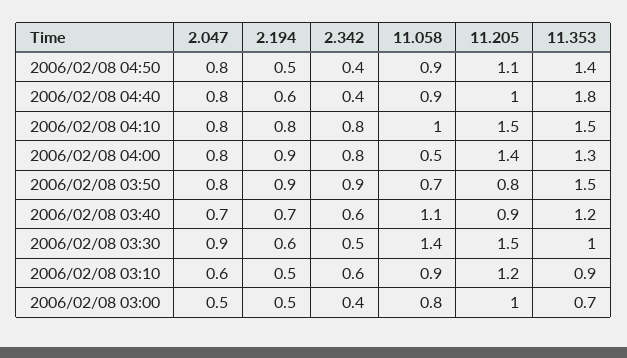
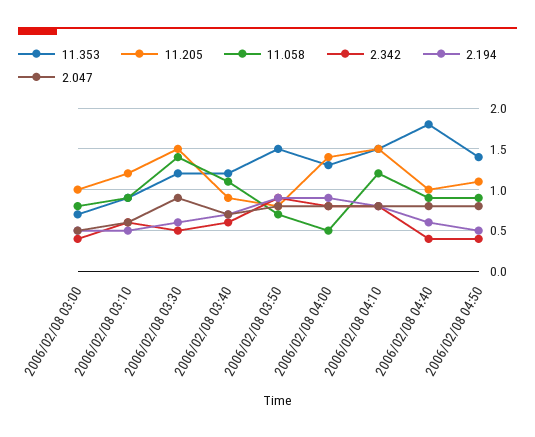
  {
    "2.047": {
      "2006/02/08 04:50": 0.8,
      "2006/02/08 04:40": 0.8,
      "2006/02/08 04:10": 0.8,
      "2006/02/08 04:00": 0.8,
      "2006/02/08 03:50": 0.8,
      "2006/02/08 03:40": 0.7,
      "2006/02/08 03:30": 0.9,
      "2006/02/08 03:10": 0.6,
      "2006/02/08 03:00": 0.5
    },
    "2.194": {
      "2006/02/08 04:50": 0.5,
      "2006/02/08 04:40": 0.6,
      "2006/02/08 04:10": 0.8,
      "2006/02/08 04:00": 0.9,
      "2006/02/08 03:50": 0.9,
      "2006/02/08 03:40": 0.7,
      "2006/02/08 03:30": 0.6,
      "2006/02/08 03:10": 0.5,
      "2006/02/08 03:00": 0.5
    },
    "2.342": {
      "2006/02/08 04:50": 0.4,
      "2006/02/08 04:40": 0.4,
      "2006/02/08 04:10": 0.8,
      "2006/02/08 04:00": 0.8,
      "2006/02/08 03:50": 0.9,
      "2006/02/08 03:40": 0.6,
      "2006/02/08 03:30": 0.5,
      "2006/02/08 03:10": 0.6,
      "2006/02/08 03:00": 0.4
    },
    "11.058": {
      "2006/02/08 04:50": 0.9,
      "2006/02/08 04:40": 0.9,
-     "2006/02/08 04:10": 1,
+     "2006/02/08 04:10": 1.2,
      "2006/02/08 04:00": 0.5,
      "2006/02/08 03:50": 0.7,
      "2006/02/08 03:40": 1.1,
      "2006/02/08 03:30": 1.4,
      "2006/02/08 03:10": 0.9,
      "2006/02/08 03:00": 0.8
    },
    "11.205": {
      "2006/02/08 04:50": 1.1,
      "2006/02/08 04:40": 1,
      "2006/02/08 04:10": 1.5,
      "2006/02/08 04:00": 1.4,
      "2006/02/08 03:50": 0.8,
      "2006/02/08 03:40": 0.9,
      "2006/02/08 03:30": 1.5,
      "2006/02/08 03:10": 1.2,
      "2006/02/08 03:00": 1
    },
    "11.353": {
      "2006/02/08 04:50": 1.4,
      "2006/02/08 04:40": 1.8,
      "2006/02/08 04:10": 1.5,
      "2006/02/08 04:00": 1.3,
      "2006/02/08 03:50": 1.5,
      "2006/02/08 03:40": 1.2,
-     "2006/02/08 03:30": 1,
+     "2006/02/08 03:30": 1.2,
      "2006/02/08 03:10": 0.9,
      "2006/02/08 03:00": 0.7
    }
  }

